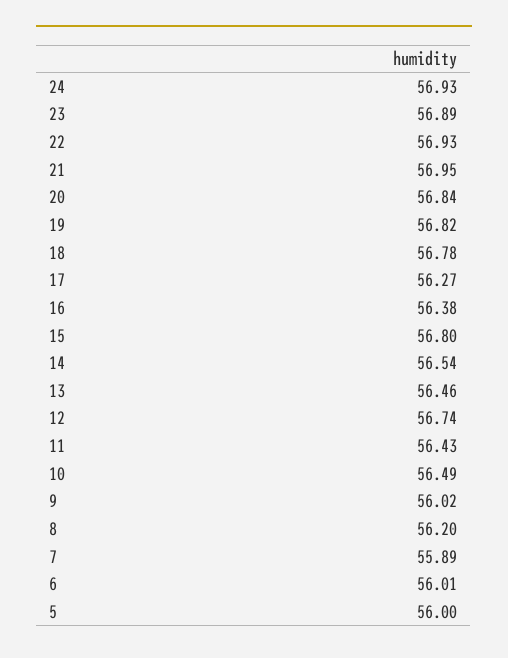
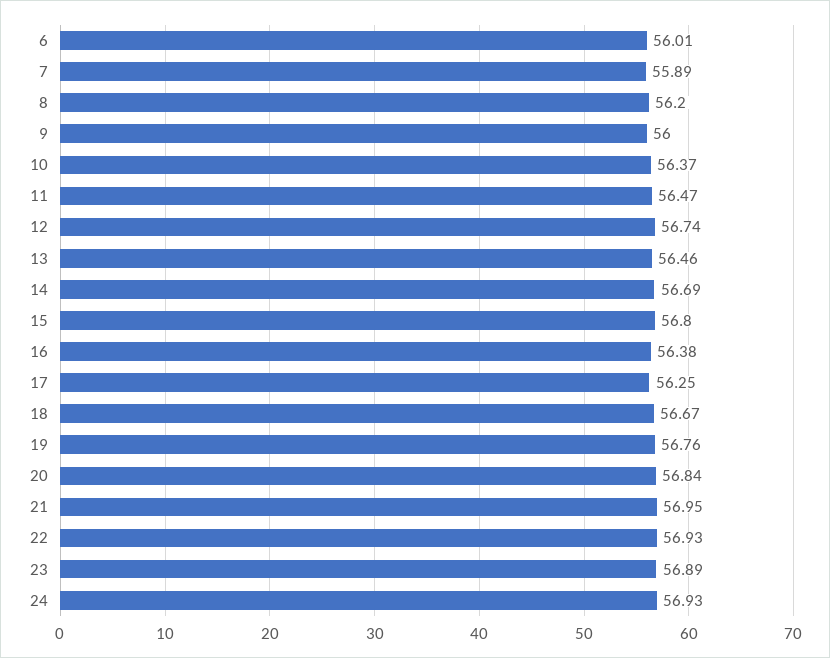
  {
    "24": 56.93,
    "23": 56.89,
    "22": 56.93,
    "21": 56.95,
    "20": 56.84,
-   "19": 56.82,
+   "19": 56.76,
-   "18": 56.78,
+   "18": 56.67,
-   "17": 56.27,
+   "17": 56.25,
    "16": 56.38,
    "15": 56.8,
-   "14": 56.54,
+   "14": 56.69,
    "13": 56.46,
    "12": 56.74,
-   "11": 56.43,
+   "11": 56.47,
-   "10": 56.49,
+   "10": 56.37,
-   "9": 56.02,
+   "9": 56,
    "8": 56.2,
    "7": 55.89,
-   "6": 56.01,
+   "6": 56.01
-   "5": 56
  }

